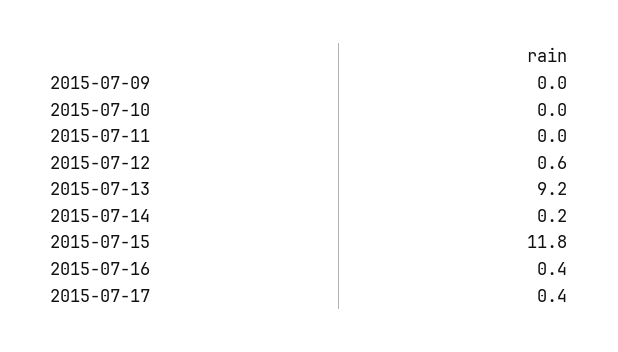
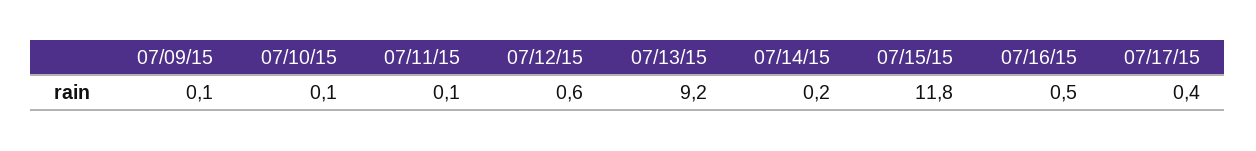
  {
-   "2015-07-09": 0,
+   "2015-07-09": 0.1,
-   "2015-07-10": 0,
+   "2015-07-10": 0.1,
-   "2015-07-11": 0,
+   "2015-07-11": 0.1,
    "2015-07-12": 0.6,
    "2015-07-13": 9.2,
    "2015-07-14": 0.2,
    "2015-07-15": 11.8,
-   "2015-07-16": 0.4,
+   "2015-07-16": 0.5,
    "2015-07-17": 0.4
  }

